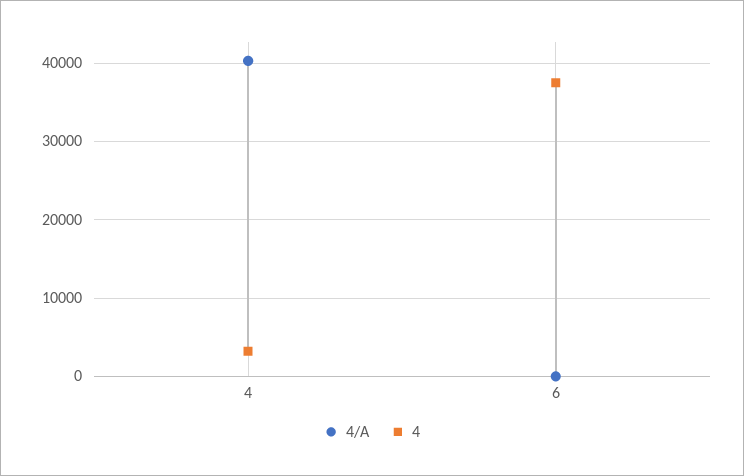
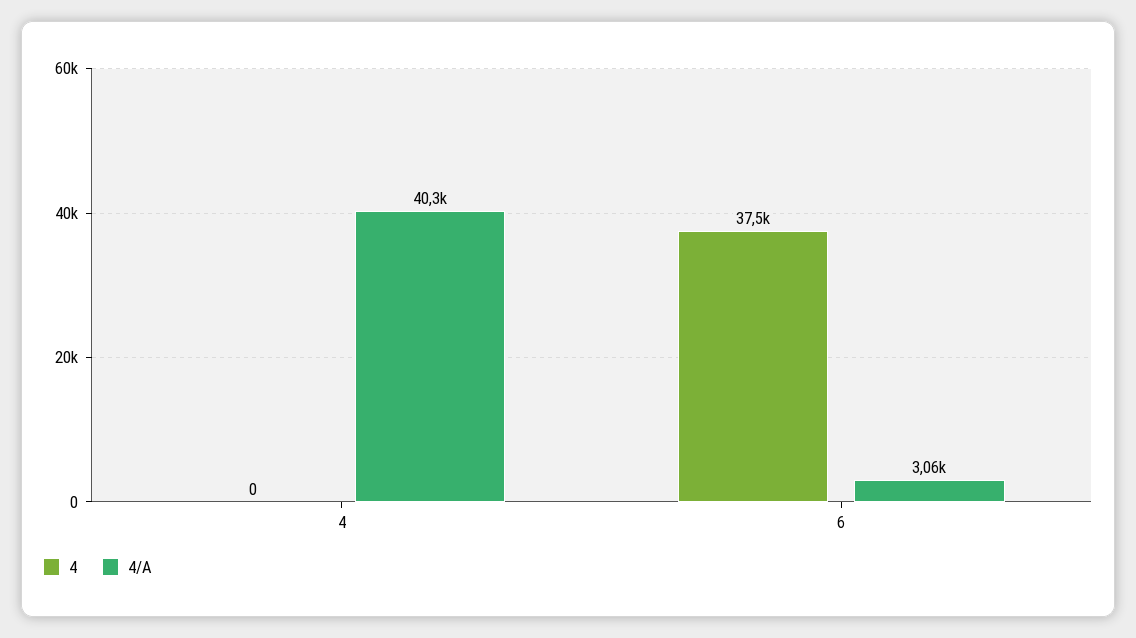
  {
    "4/A": {
      "4": 40300,
-     "6": 0
+     "6": 3060
    },
    "4": {
-     "4": 3000,
+     "4": 0,
      "6": 37500
    }
  }

